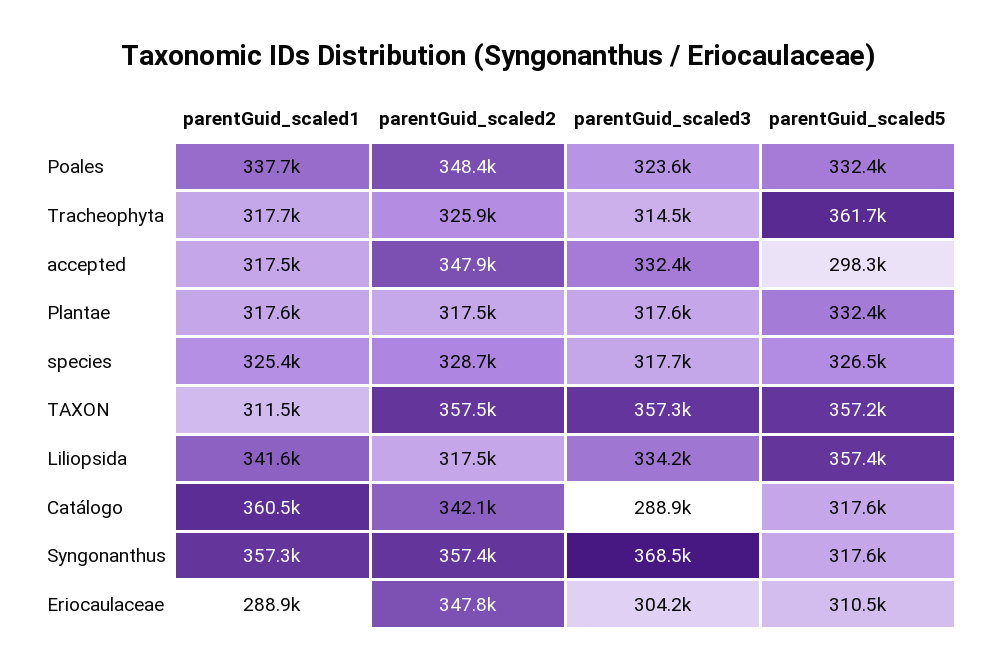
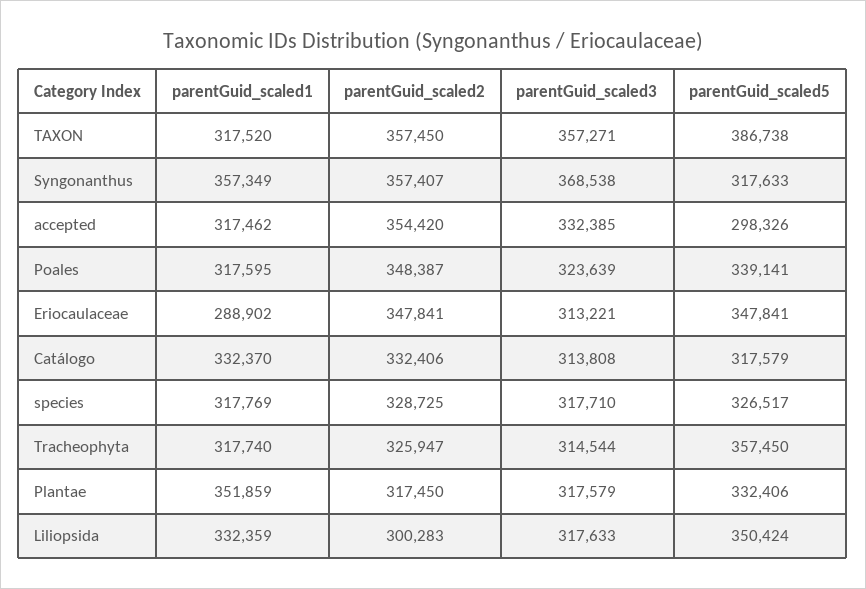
  {
    "parentGuid_scaled1": {
-     "Poales": 337700,
+     "Poales": 317595,
      "Tracheophyta": 317740,
      "accepted": 317462,
-     "Plantae": 317600,
+     "Plantae": 351859,
-     "species": 325400,
+     "species": 317769,
-     "TAXON": 311500,
+     "TAXON": 317520,
-     "Liliopsida": 341600,
+     "Liliopsida": 332359,
-     "Catálogo": 360500,
+     "Catálogo": 332370,
      "Syngonanthus": 357349,
      "Eriocaulaceae": 288902
    },
    "parentGuid_scaled2": {
      "Poales": 348387,
      "Tracheophyta": 325947,
-     "accepted": 347900,
+     "accepted": 354420,
      "Plantae": 317450,
      "species": 328725,
      "TAXON": 357450,
-     "Liliopsida": 317500,
+     "Liliopsida": 300283,
-     "Catálogo": 342100,
+     "Catálogo": 332406,
      "Syngonanthus": 357407,
      "Eriocaulaceae": 347841
    },
    "parentGuid_scaled3": {
      "Poales": 323639,
      "Tracheophyta": 314544,
      "accepted": 332385,
      "Plantae": 317579,
      "species": 317710,
      "TAXON": 357271,
-     "Liliopsida": 334200,
+     "Liliopsida": 317633,
-     "Catálogo": 288900,
+     "Catálogo": 313808,
      "Syngonanthus": 368538,
-     "Eriocaulaceae": 304200
+     "Eriocaulaceae": 313221
    },
    "parentGuid_scaled5": {
-     "Poales": 332400,
+     "Poales": 339141,
-     "Tracheophyta": 361700,
+     "Tracheophyta": 357450,
      "accepted": 298326,
      "Plantae": 332406,
      "species": 326517,
-     "TAXON": 357200,
+     "TAXON": 386738,
-     "Liliopsida": 357400,
+     "Liliopsida": 350424,
      "Catálogo": 317579,
      "Syngonanthus": 317633,
-     "Eriocaulaceae": 310500
+     "Eriocaulaceae": 347841
    }
  }

